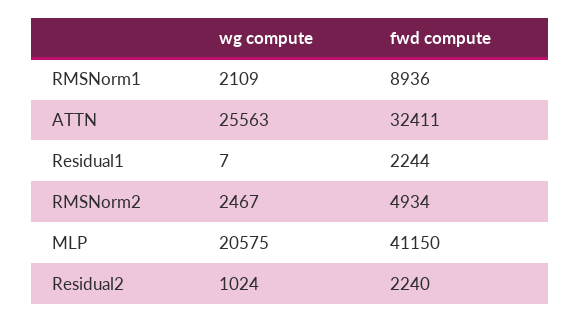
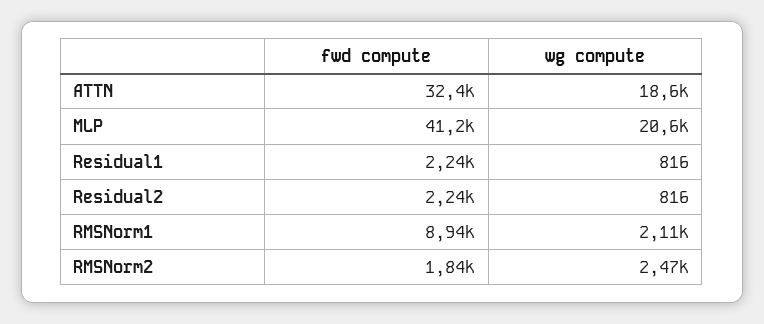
  {
    "wg compute": {
      "RMSNorm1": 2109,
-     "ATTN": 25563,
+     "ATTN": 18600,
-     "Residual1": 7,
+     "Residual1": 816,
      "RMSNorm2": 2467,
      "MLP": 20575,
-     "Residual2": 1024
+     "Residual2": 816
    },
    "fwd compute": {
      "RMSNorm1": 8936,
      "ATTN": 32411,
      "Residual1": 2244,
-     "RMSNorm2": 4934,
+     "RMSNorm2": 1840,
      "MLP": 41150,
      "Residual2": 2240
    }
  }

